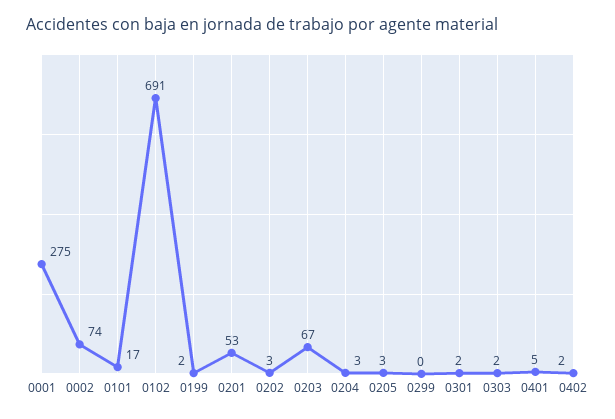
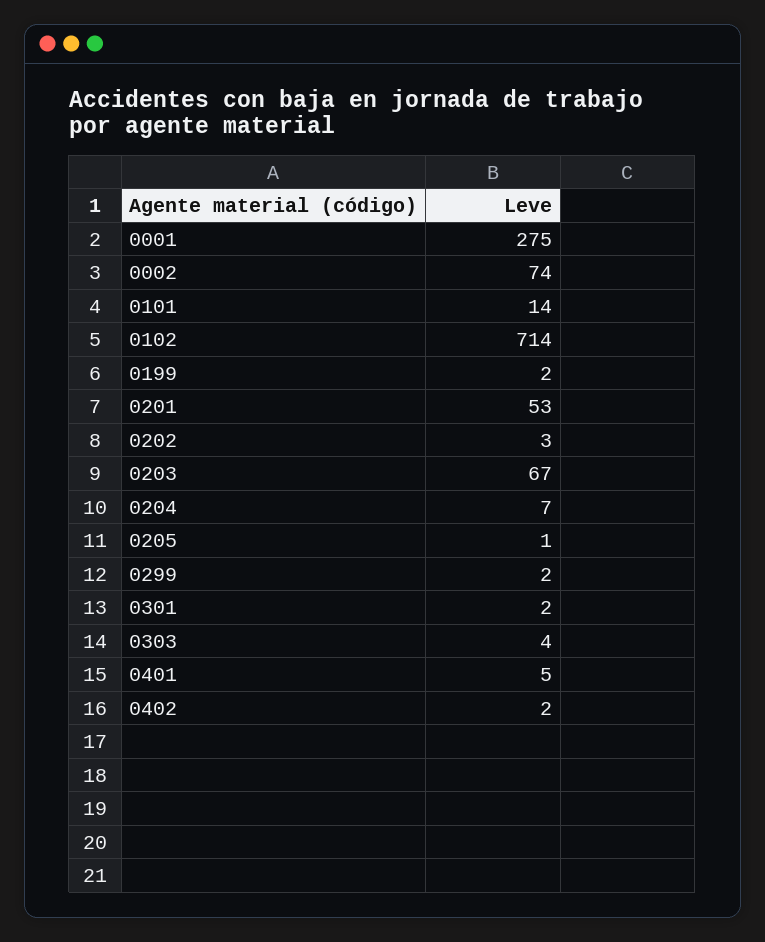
  {
    "0001": 275,
    "0002": 74,
-   "0101": 17,
+   "0101": 14,
-   "0102": 691,
+   "0102": 714,
    "0199": 2,
    "0201": 53,
    "0202": 3,
    "0203": 67,
-   "0204": 3,
+   "0204": 7,
-   "0205": 3,
+   "0205": 1,
-   "0299": 0,
+   "0299": 2,
    "0301": 2,
-   "0303": 2,
+   "0303": 4,
    "0401": 5,
    "0402": 2
  }

